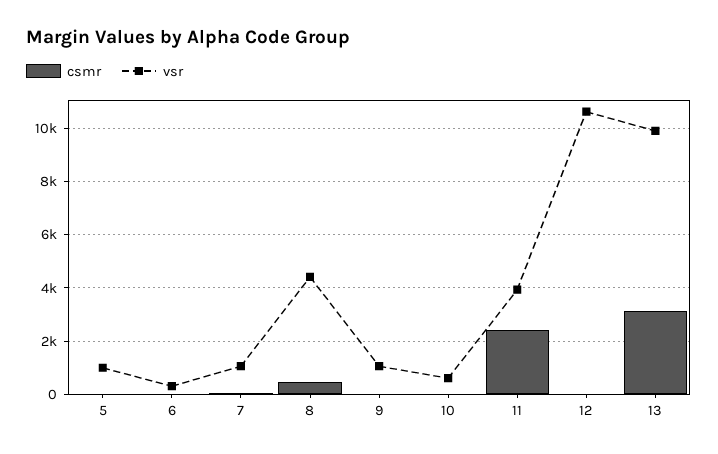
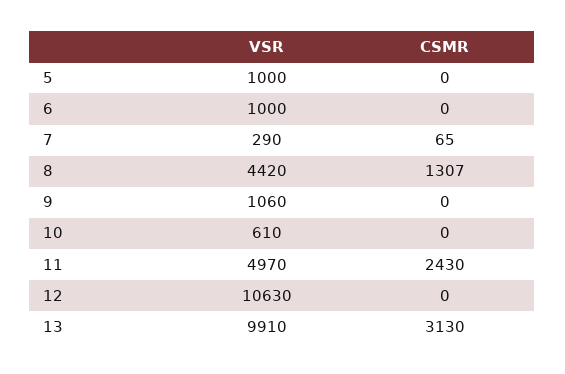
  {
    "csmr": {
      "5": 0,
      "6": 0,
      "7": 65,
-     "8": 500,
+     "8": 1307,
      "9": 0,
      "10": 0,
      "11": 2430,
      "12": 0,
      "13": 3130
    },
    "vsr": {
      "5": 1000,
-     "6": 250,
+     "6": 1000,
-     "7": 1000,
+     "7": 290,
      "8": 4420,
      "9": 1060,
      "10": 610,
-     "11": 4000,
+     "11": 4970,
      "12": 10630,
      "13": 9910
    }
  }

